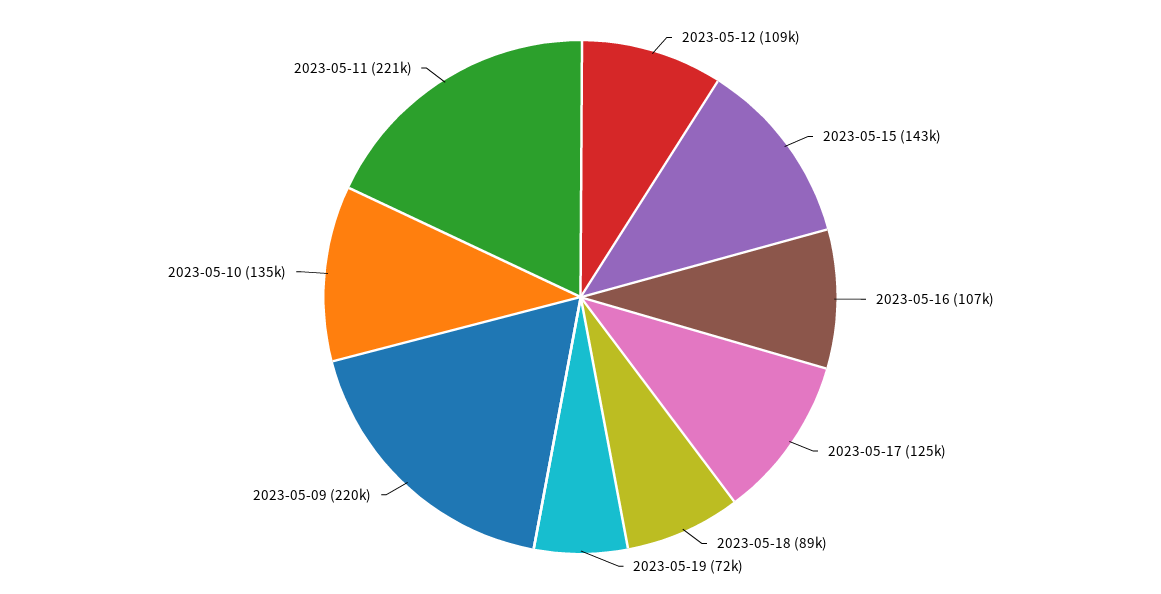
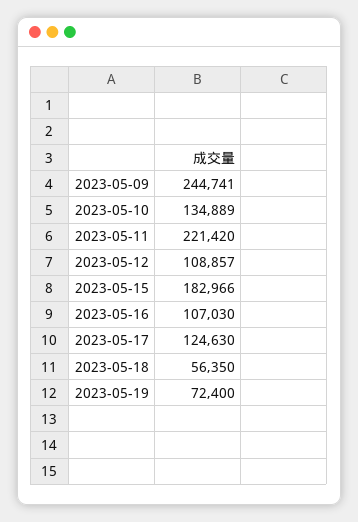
  {
    "2023-05-12": 108857,
-   "2023-05-15": 143000,
+   "2023-05-15": 182966,
    "2023-05-16": 107030,
    "2023-05-17": 124630,
-   "2023-05-18": 89000,
+   "2023-05-18": 56350,
    "2023-05-19": 72400,
-   "2023-05-09": 220000,
+   "2023-05-09": 244741,
    "2023-05-10": 134889,
    "2023-05-11": 221420
  }

